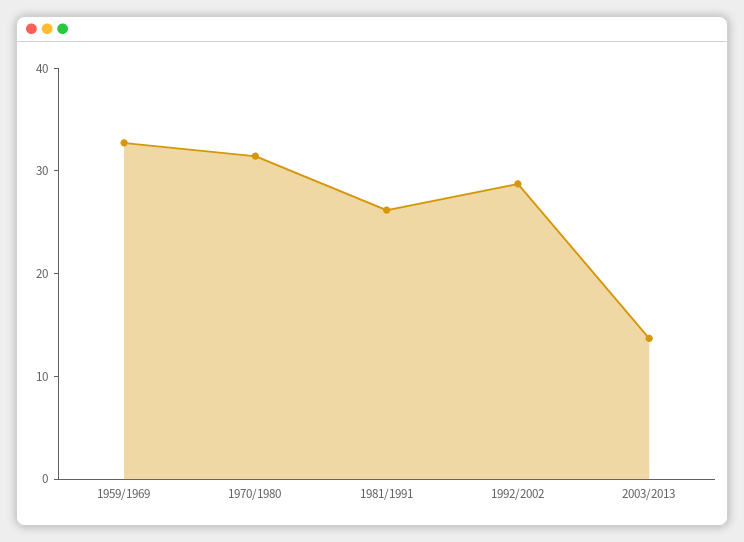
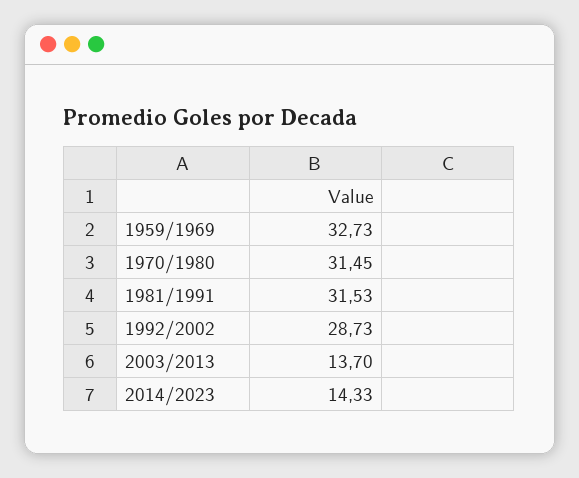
  {
    "1959/1969": 32.73,
    "1970/1980": 31.45,
-   "1981/1991": 26,
+   "1981/1991": 31.53,
    "1992/2002": 28.73,
-   "2003/2013": 13.7
+   "2003/2013": 13.7,
+   "2014/2023": 14.33
  }

